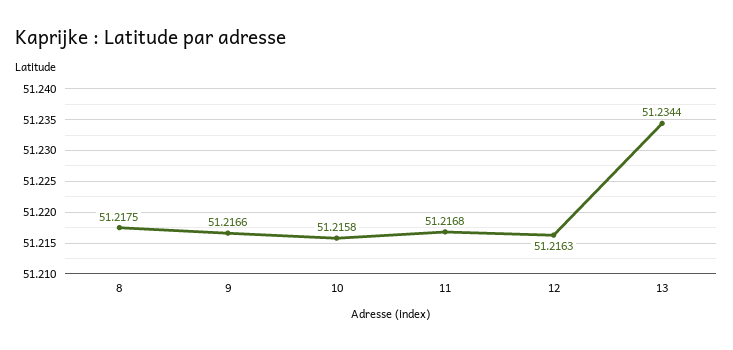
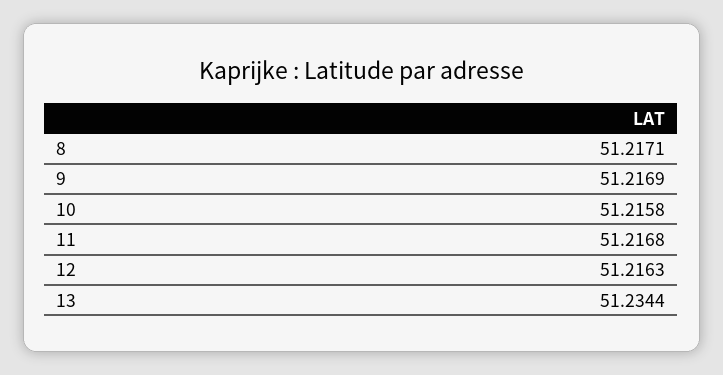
  {
-   "8": 51.2175,
+   "8": 51.2171,
-   "9": 51.2166,
+   "9": 51.2169,
    "10": 51.2158,
    "11": 51.2168,
    "12": 51.2163,
    "13": 51.2344
  }

